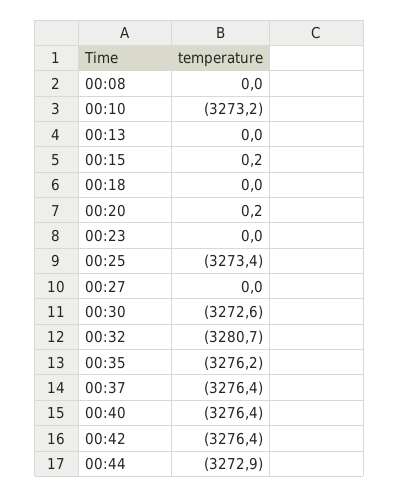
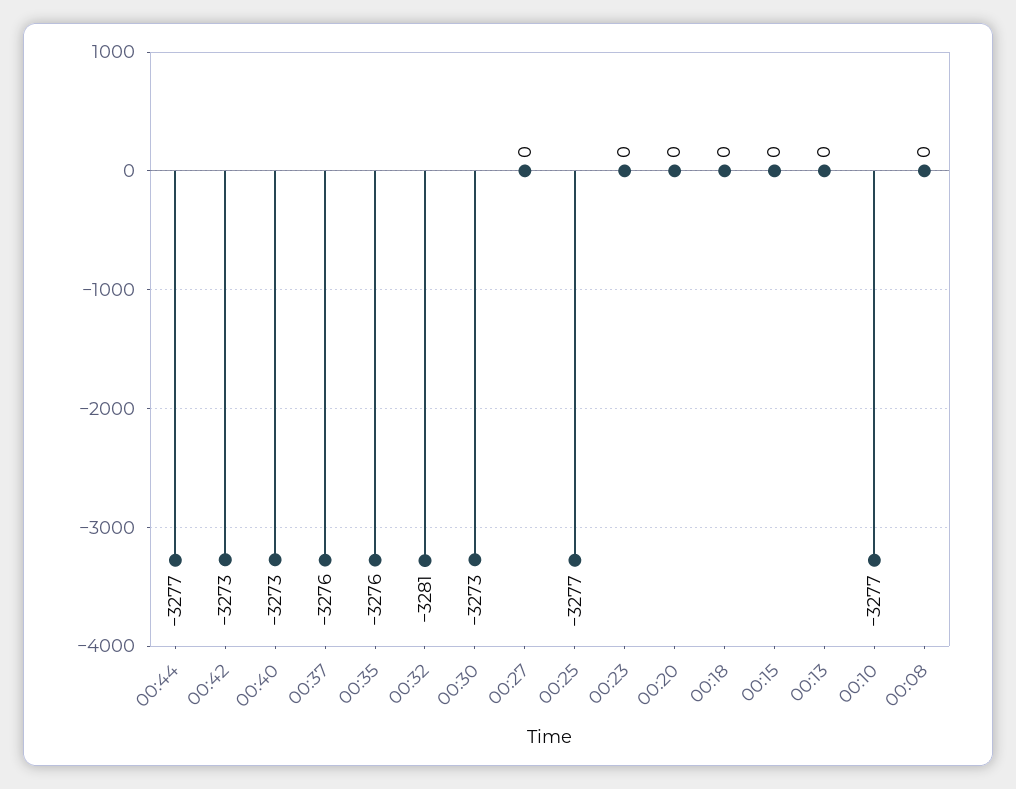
  {
    "00:08": 0,
-   "00:10": -3273.2,
+   "00:10": -3277,
    "00:13": 0,
    "00:15": 0.2,
    "00:18": 0,
    "00:20": 0.2,
    "00:23": 0,
-   "00:25": -3273.4,
+   "00:25": -3277,
    "00:27": 0,
    "00:30": -3272.6,
    "00:32": -3280.7,
    "00:35": -3276.2,
    "00:37": -3276.4,
-   "00:40": -3276.4,
+   "00:40": -3273,
-   "00:42": -3276.4,
+   "00:42": -3273,
-   "00:44": -3272.9
+   "00:44": -3277
  }

